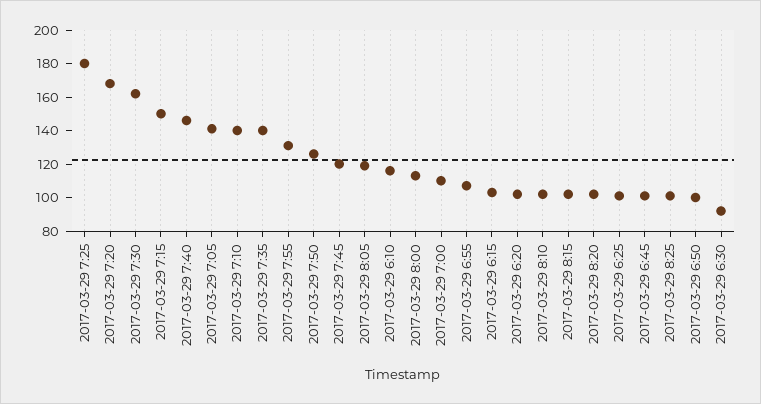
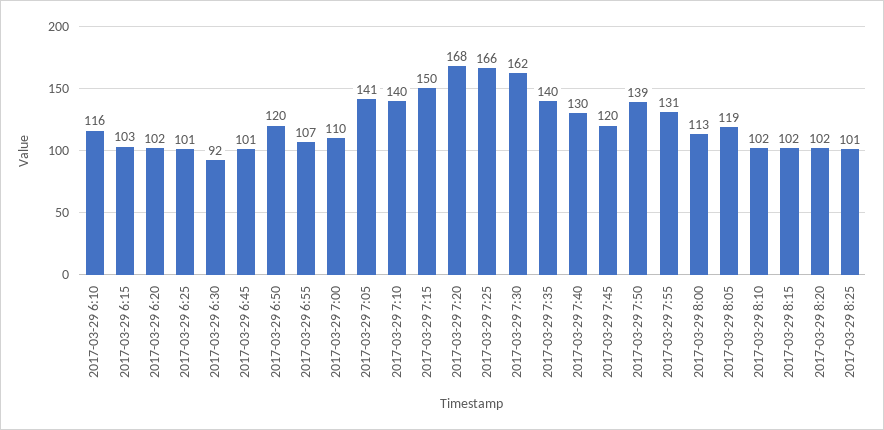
  {
-   "2017-03-29 7:25": 180,
+   "2017-03-29 7:25": 166,
    "2017-03-29 7:20": 168,
    "2017-03-29 7:30": 162,
    "2017-03-29 7:15": 150,
-   "2017-03-29 7:40": 145,
+   "2017-03-29 7:40": 130,
    "2017-03-29 7:05": 141,
    "2017-03-29 7:10": 140,
    "2017-03-29 7:35": 140,
    "2017-03-29 7:55": 131,
-   "2017-03-29 7:50": 125,
+   "2017-03-29 7:50": 139,
    "2017-03-29 7:45": 120,
    "2017-03-29 8:05": 119,
    "2017-03-29 6:10": 116,
    "2017-03-29 8:00": 113,
    "2017-03-29 7:00": 110,
    "2017-03-29 6:55": 107,
    "2017-03-29 6:15": 103,
    "2017-03-29 6:20": 102,
    "2017-03-29 8:10": 102,
    "2017-03-29 8:15": 102,
    "2017-03-29 8:20": 102,
    "2017-03-29 6:25": 101,
    "2017-03-29 6:45": 101,
    "2017-03-29 8:25": 101,
-   "2017-03-29 6:50": 100,
+   "2017-03-29 6:50": 120,
    "2017-03-29 6:30": 92
  }

